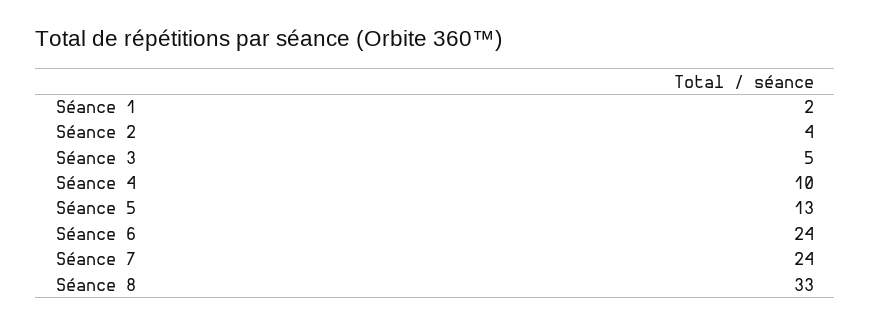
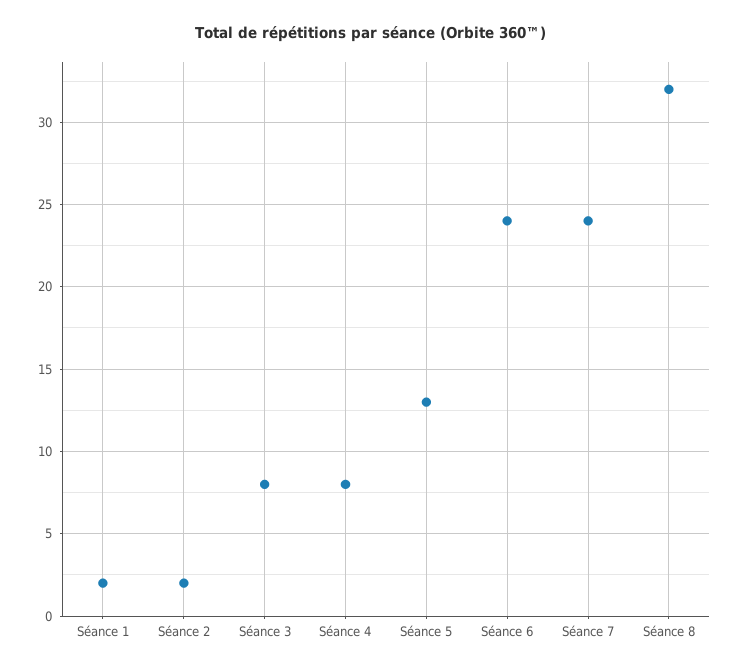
  {
    "Séance 1": 2,
-   "Séance 2": 4,
+   "Séance 2": 2,
-   "Séance 3": 5,
+   "Séance 3": 8,
-   "Séance 4": 10,
+   "Séance 4": 8,
    "Séance 5": 13,
    "Séance 6": 24,
    "Séance 7": 24,
-   "Séance 8": 33
+   "Séance 8": 32
  }

